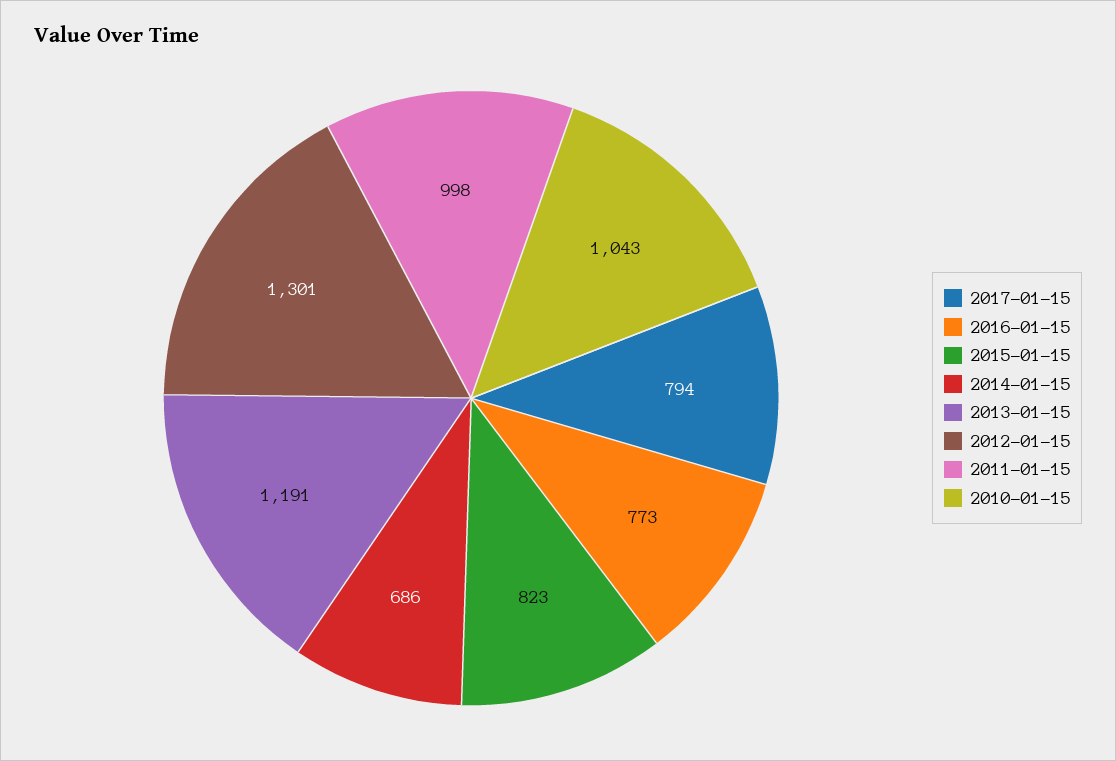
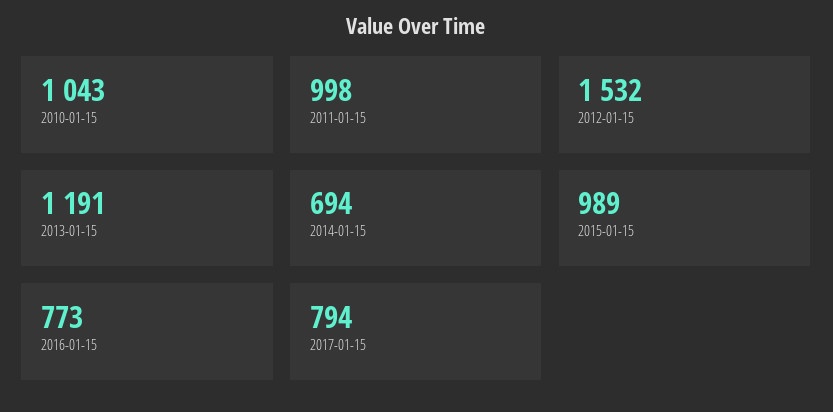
  {
    "2017-01-15": 794,
    "2016-01-15": 773,
-   "2015-01-15": 823,
+   "2015-01-15": 989,
-   "2014-01-15": 686,
+   "2014-01-15": 694,
    "2013-01-15": 1191,
-   "2012-01-15": 1301,
+   "2012-01-15": 1532,
    "2011-01-15": 998,
    "2010-01-15": 1043
  }

